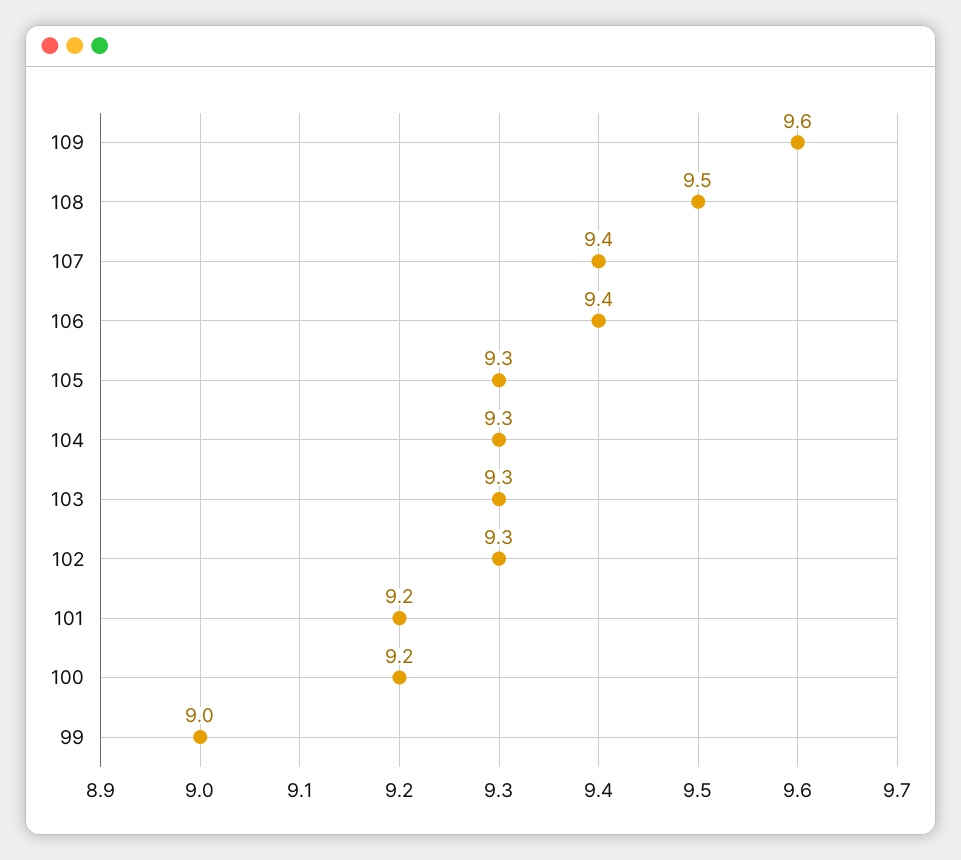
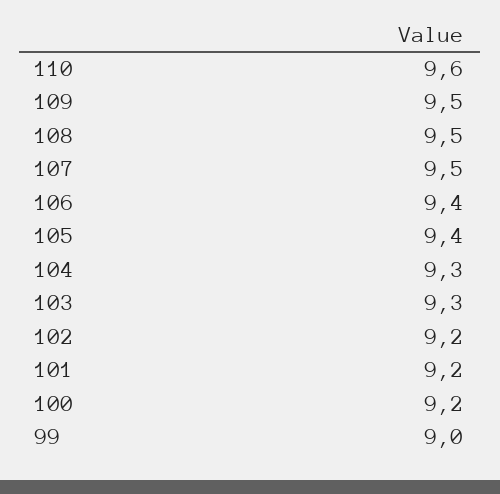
  {
-   "109": 9.6,
+   "109": 9.5,
    "108": 9.5,
-   "107": 9.4,
+   "107": 9.5,
    "106": 9.4,
-   "105": 9.3,
+   "105": 9.4,
    "104": 9.3,
    "103": 9.3,
-   "102": 9.3,
+   "102": 9.2,
    "101": 9.2,
    "100": 9.2,
-   "99": 9
+   "99": 9,
+   "110": 9.6
  }

